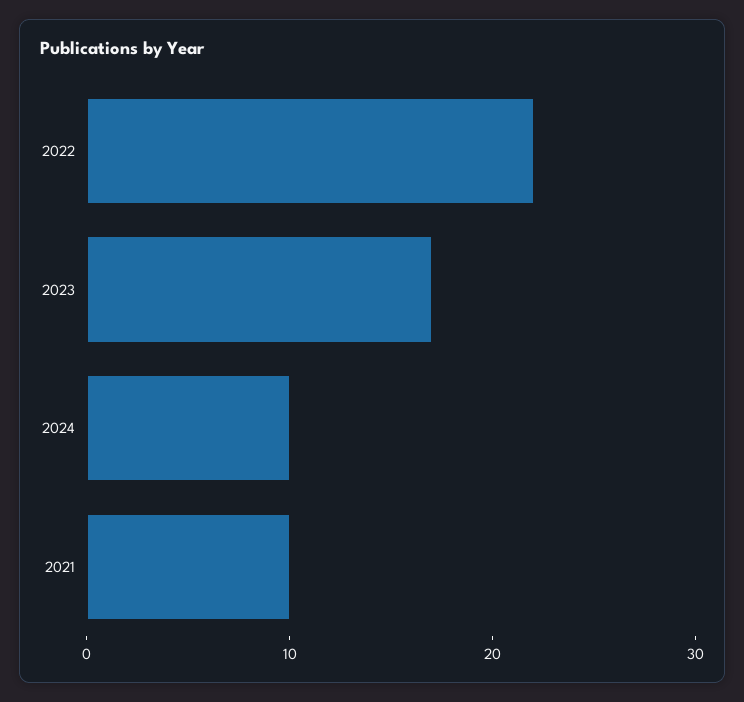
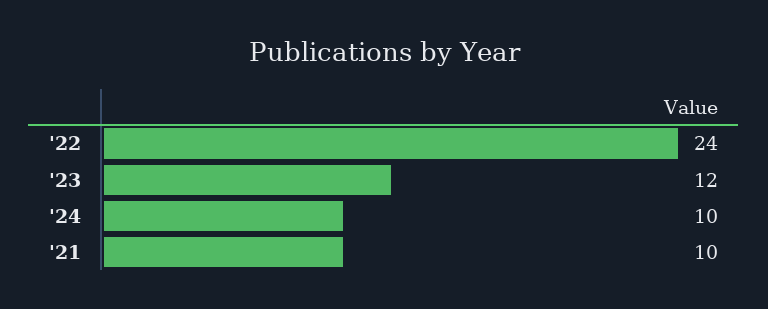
  {
-   "2022": 22,
+   "2022": 24,
-   "2023": 17,
+   "2023": 12,
    "2024": 10,
    "2021": 10
  }

